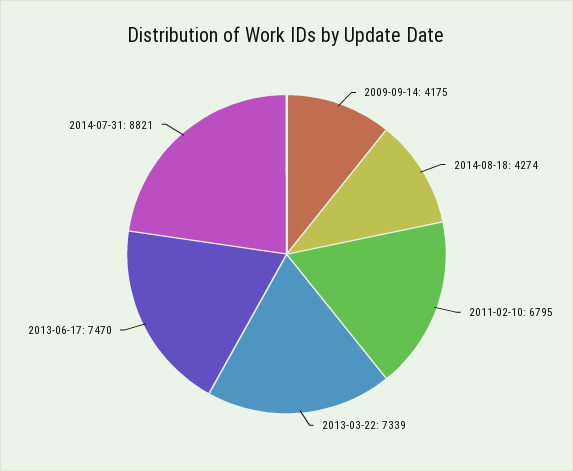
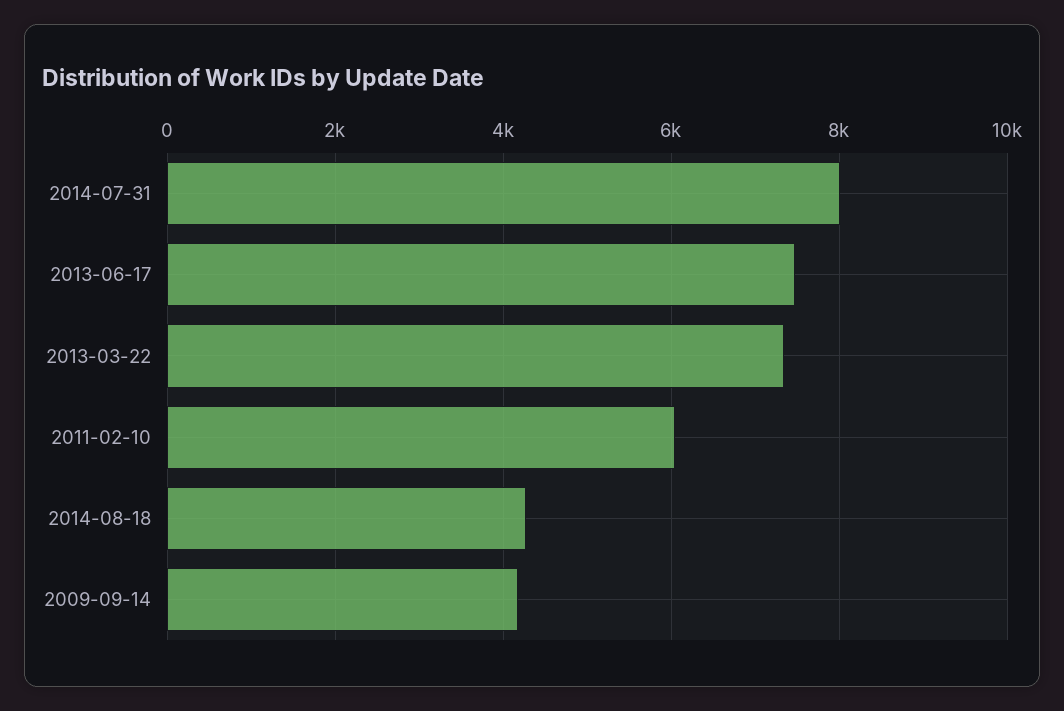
  {
    "2009-09-14": 4175,
    "2014-08-18": 4274,
-   "2011-02-10": 6795,
+   "2011-02-10": 6000,
    "2013-03-22": 7339,
    "2013-06-17": 7470,
-   "2014-07-31": 8821
+   "2014-07-31": 8000
  }

